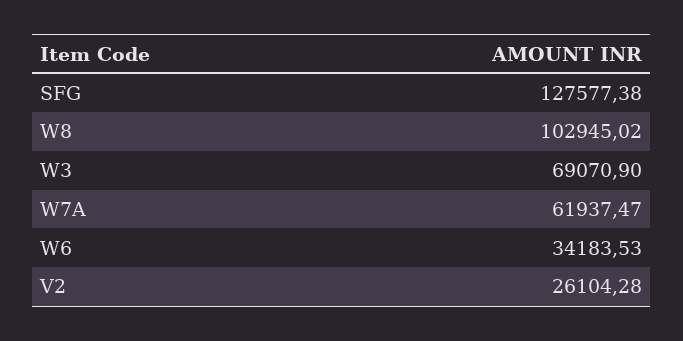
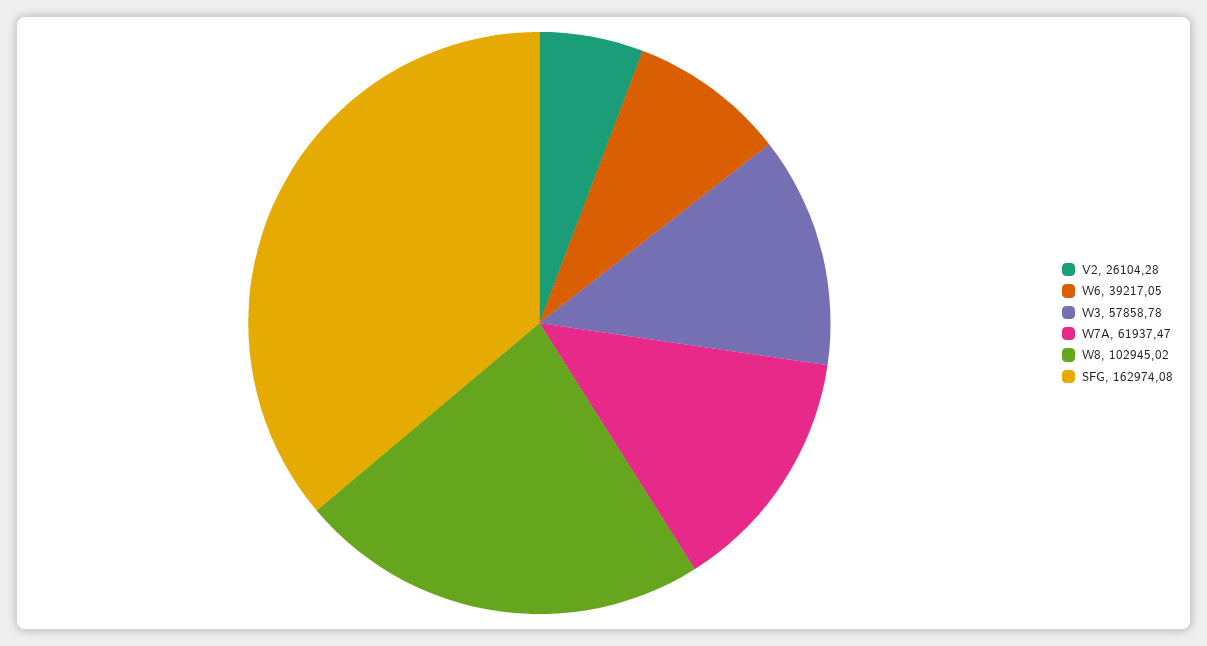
  {
-   "SFG": 127577.38,
+   "SFG": 162974.08,
    "W8": 102945.02,
-   "W3": 69070.9,
+   "W3": 57858.78,
    "W7A": 61937.47,
-   "W6": 34183.53,
+   "W6": 39217.05,
    "V2": 26104.28
  }

